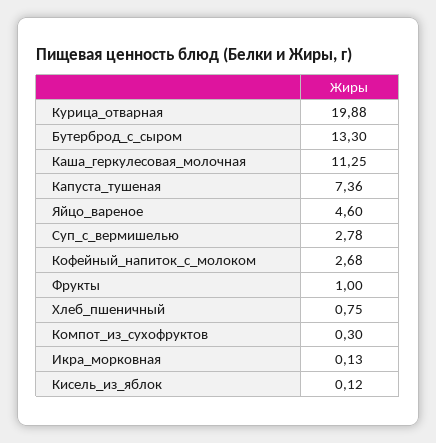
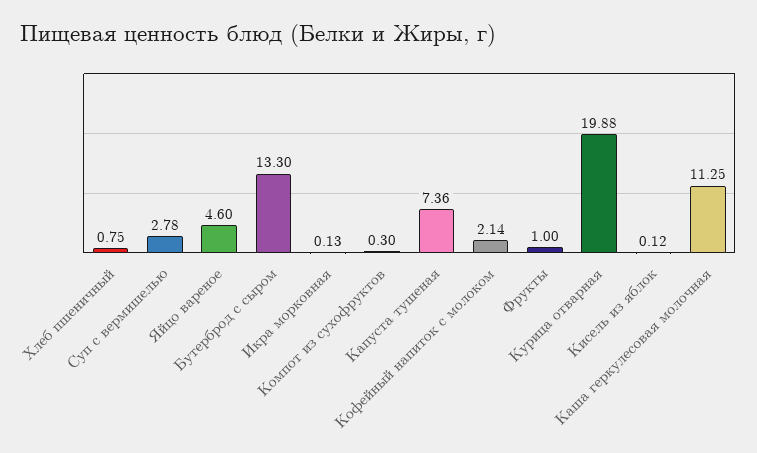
  {
    "Курица_отварная": 19.88,
    "Бутерброд_с_сыром": 13.3,
    "Каша_геркулесовая_молочная": 11.25,
    "Капуста_тушеная": 7.36,
    "Яйцо_вареное": 4.6,
    "Суп_с_вермишелью": 2.78,
-   "Кофейный_напиток_с_молоком": 2.68,
+   "Кофейный_напиток_с_молоком": 2.14,
    "Фрукты": 1,
    "Хлеб_пшеничный": 0.75,
    "Компот_из_сухофруктов": 0.3,
    "Икра_морковная": 0.13,
    "Кисель_из_яблок": 0.12
  }

